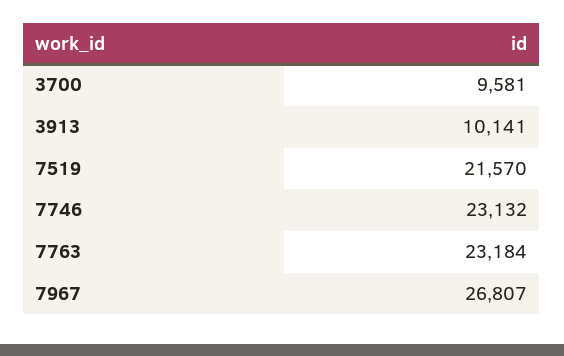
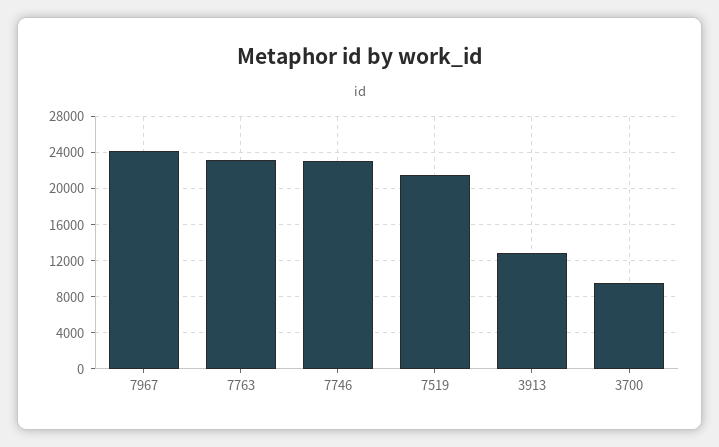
  {
    "3700": 9581,
-   "3913": 10141,
+   "3913": 13000,
    "7519": 21570,
    "7746": 23132,
    "7763": 23184,
-   "7967": 26807
+   "7967": 24000
  }

